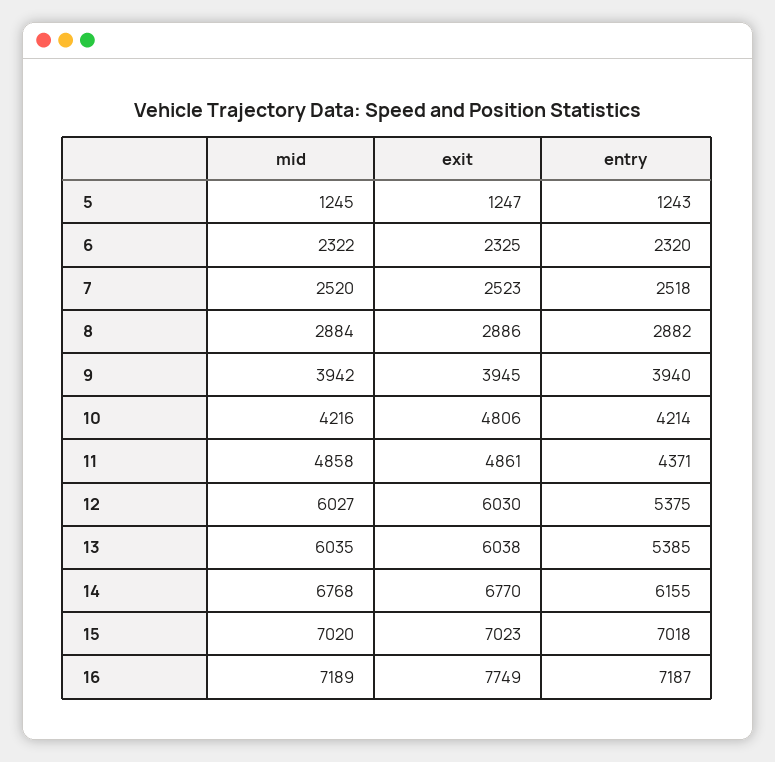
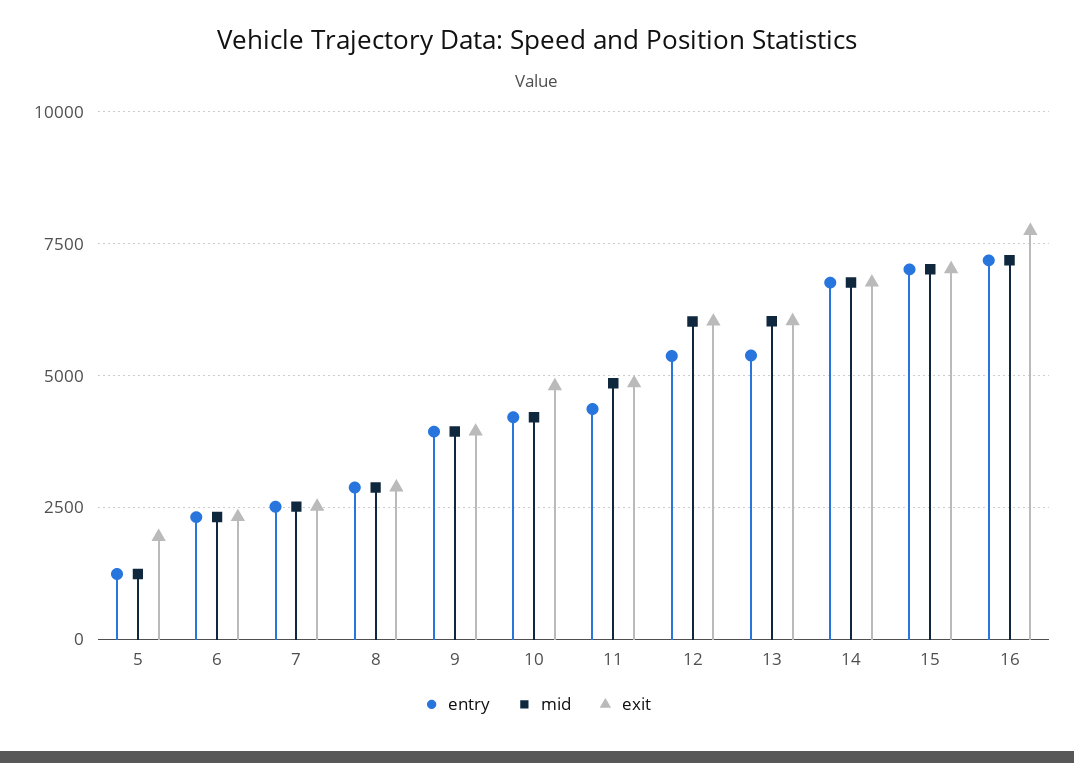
  {
    "mid": {
      "5": 1245,
      "6": 2322,
      "7": 2520,
      "8": 2884,
      "9": 3942,
      "10": 4216,
      "11": 4858,
      "12": 6027,
      "13": 6035,
      "14": 6768,
      "15": 7020,
      "16": 7189
    },
    "exit": {
-     "5": 1247,
+     "5": 2000,
      "6": 2325,
      "7": 2523,
      "8": 2886,
      "9": 3945,
      "10": 4806,
      "11": 4861,
      "12": 6030,
      "13": 6038,
      "14": 6770,
      "15": 7023,
      "16": 7749
    },
    "entry": {
      "5": 1243,
      "6": 2320,
      "7": 2518,
      "8": 2882,
      "9": 3940,
      "10": 4214,
      "11": 4371,
      "12": 5375,
      "13": 5385,
-     "14": 6155,
+     "14": 6750,
      "15": 7018,
      "16": 7187
    }
  }

